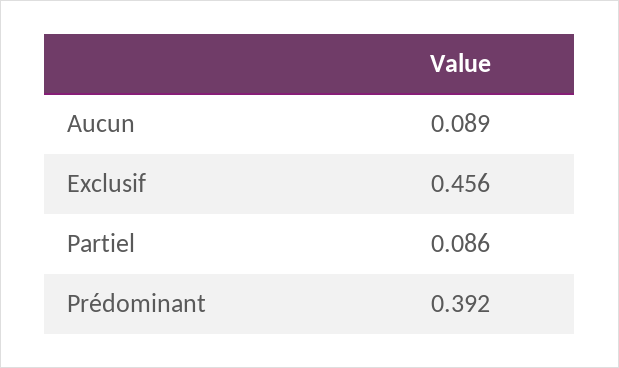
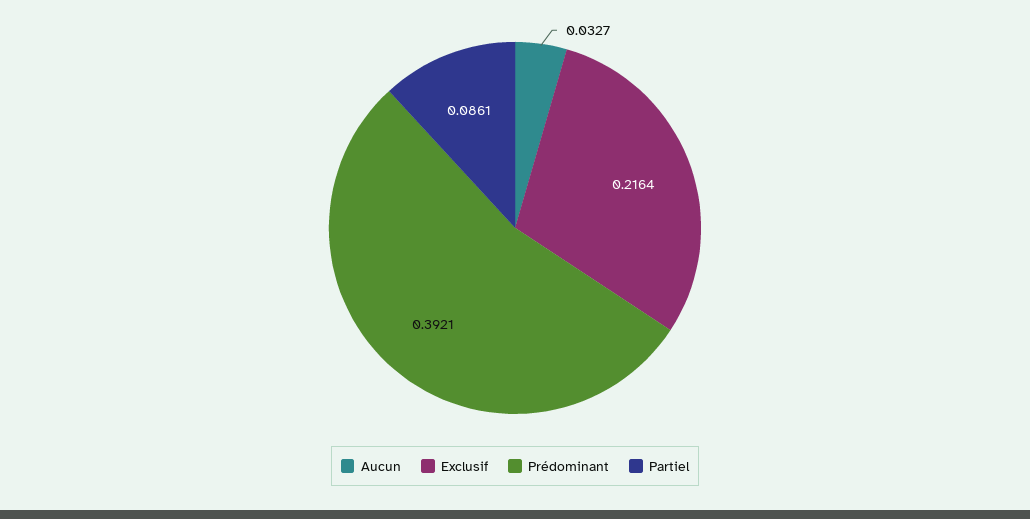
  {
-   "Aucun": 0.089,
+   "Aucun": 0.0327,
-   "Exclusif": 0.456,
+   "Exclusif": 0.2164,
    "Partiel": 0.0861,
    "Prédominant": 0.3921
  }

